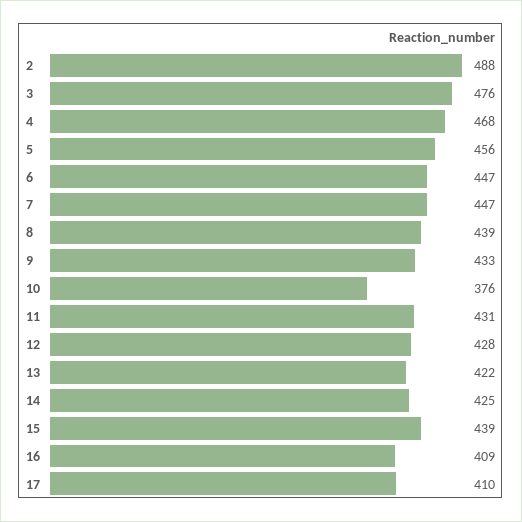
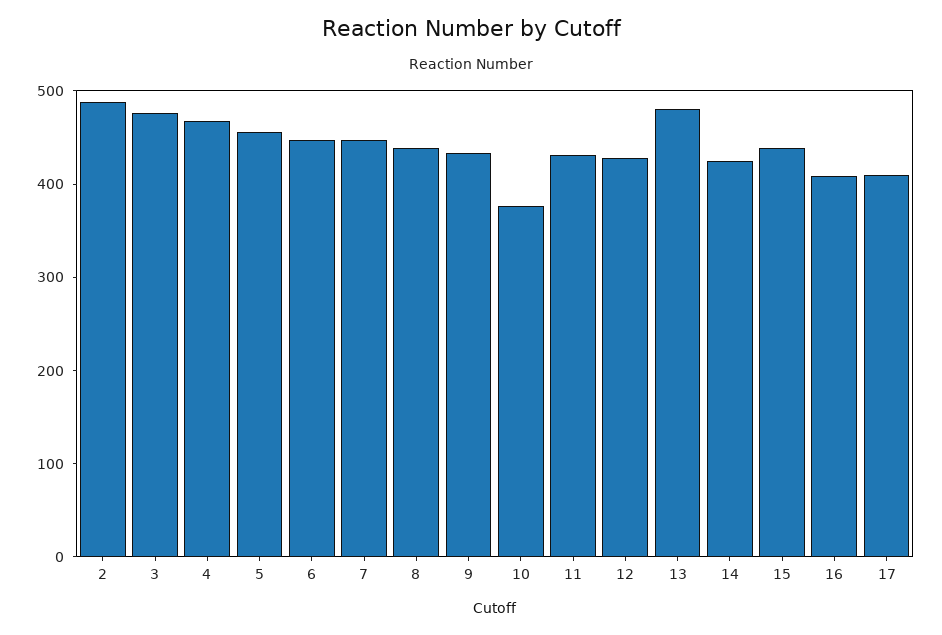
  {
    "2": 488,
    "3": 476,
    "4": 468,
    "5": 456,
    "6": 447,
    "7": 447,
    "8": 439,
    "9": 433,
    "10": 376,
    "11": 431,
    "12": 428,
-   "13": 422,
+   "13": 480,
    "14": 425,
    "15": 439,
    "16": 409,
    "17": 410
  }

